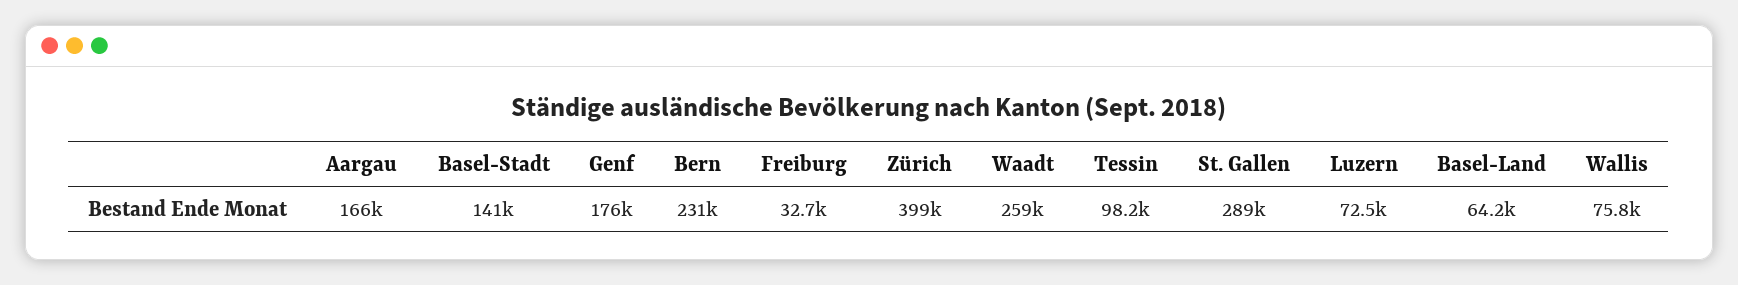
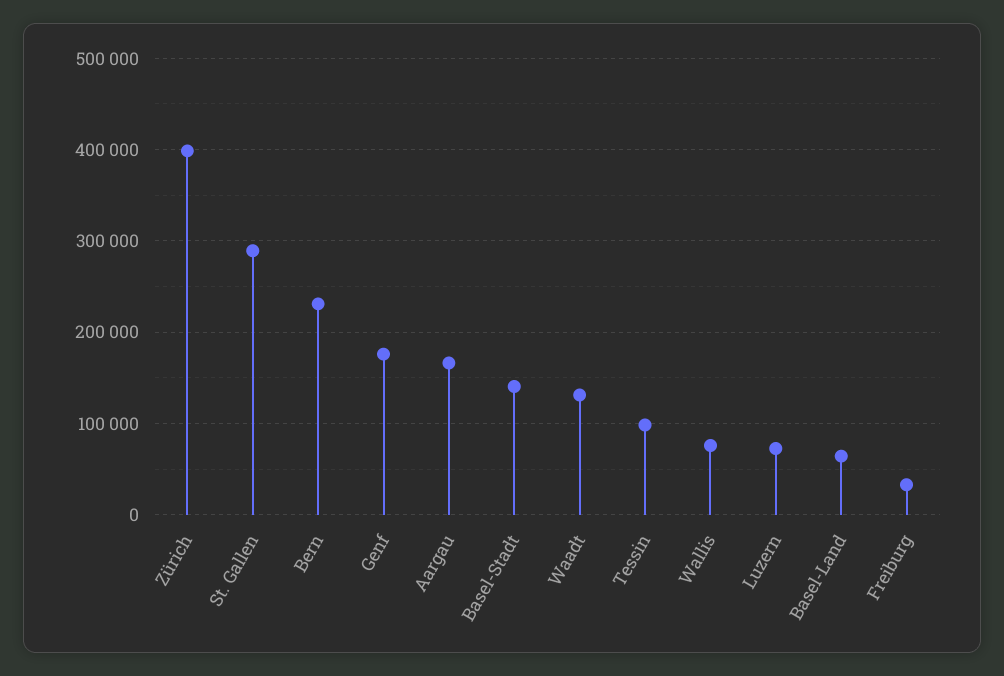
  {
    "Aargau": 166000,
    "Basel-Stadt": 141000,
    "Genf": 176000,
    "Bern": 231000,
    "Freiburg": 32700,
    "Zürich": 399000,
-   "Waadt": 259000,
+   "Waadt": 130000,
    "Tessin": 98200,
    "St. Gallen": 289000,
    "Luzern": 72500,
    "Basel-Land": 64200,
    "Wallis": 75800
  }

